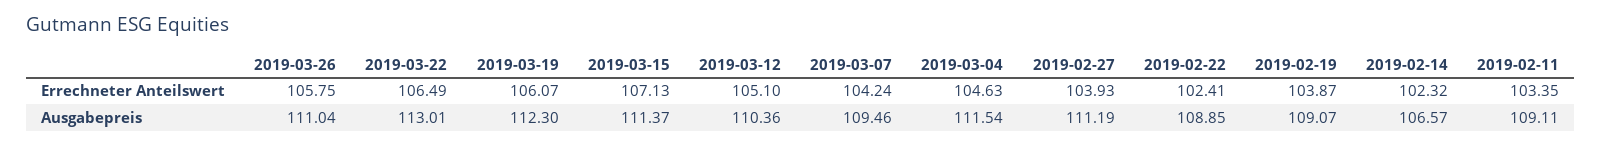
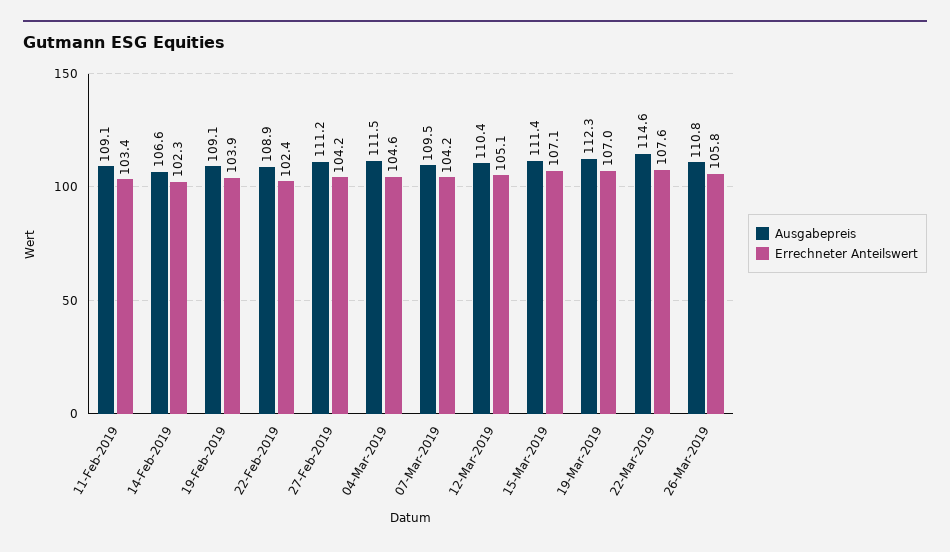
  {
    "Errechneter Anteilswert": {
      "2019-03-26": 105.75,
-     "2019-03-22": 106.49,
+     "2019-03-22": 107.6,
-     "2019-03-19": 106.07,
+     "2019-03-19": 107,
      "2019-03-15": 107.13,
      "2019-03-12": 105.1,
      "2019-03-07": 104.24,
      "2019-03-04": 104.63,
-     "2019-02-27": 103.93,
+     "2019-02-27": 104.2,
      "2019-02-22": 102.41,
      "2019-02-19": 103.87,
      "2019-02-14": 102.32,
      "2019-02-11": 103.35
    },
    "Ausgabepreis": {
-     "2019-03-26": 111.04,
+     "2019-03-26": 110.8,
-     "2019-03-22": 113.01,
+     "2019-03-22": 114.6,
      "2019-03-19": 112.3,
      "2019-03-15": 111.37,
      "2019-03-12": 110.36,
      "2019-03-07": 109.46,
      "2019-03-04": 111.54,
      "2019-02-27": 111.19,
      "2019-02-22": 108.85,
      "2019-02-19": 109.07,
      "2019-02-14": 106.57,
      "2019-02-11": 109.11
    }
  }

